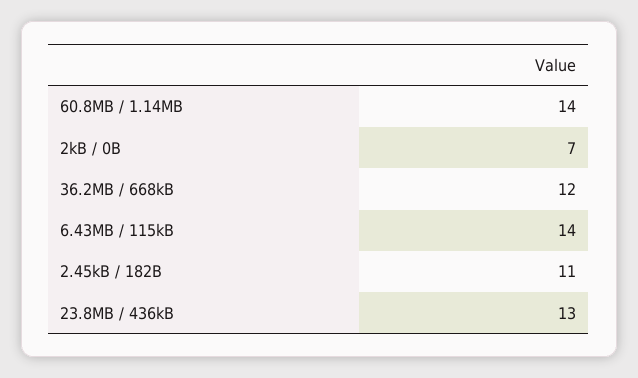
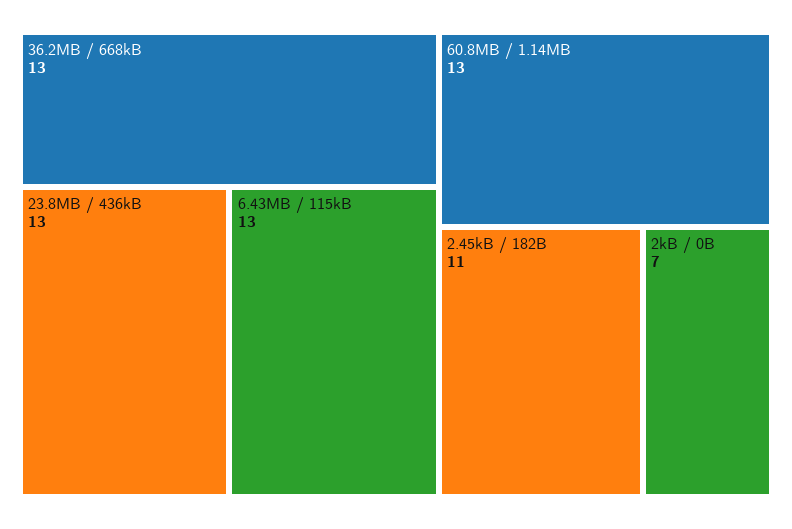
  {
-   "60.8MB / 1.14MB": 14,
+   "60.8MB / 1.14MB": 13,
    "2kB / 0B": 7,
-   "36.2MB / 668kB": 12,
+   "36.2MB / 668kB": 13,
-   "6.43MB / 115kB": 14,
+   "6.43MB / 115kB": 13,
    "2.45kB / 182B": 11,
    "23.8MB / 436kB": 13
  }

